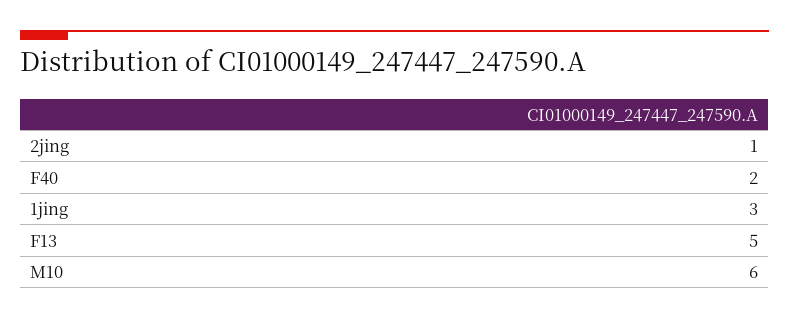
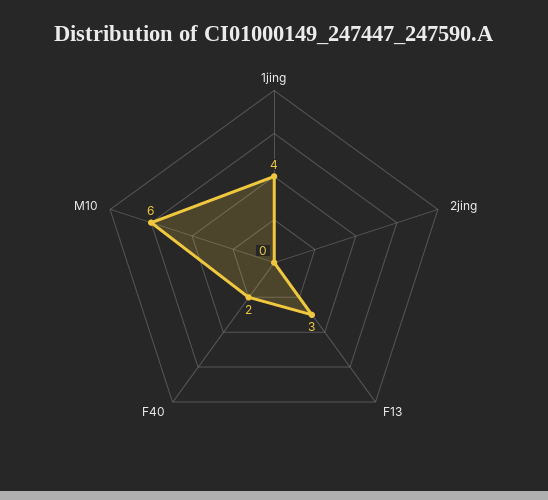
  {
-   "2jing": 1,
+   "2jing": 0,
    "F40": 2,
-   "1jing": 3,
+   "1jing": 4,
-   "F13": 5,
+   "F13": 3,
    "M10": 6
  }

